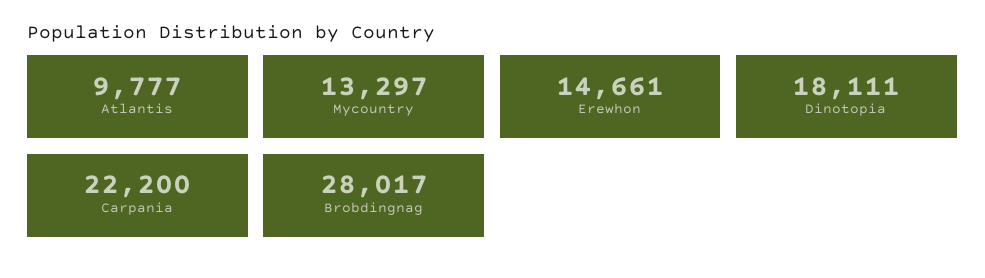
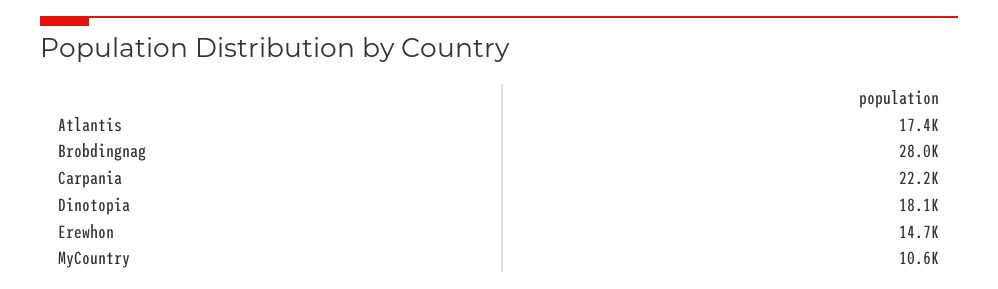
  {
-   "Atlantis": 9777,
+   "Atlantis": 17400,
-   "Mycountry": 13297,
+   "Mycountry": 10600,
    "Erewhon": 14661,
    "Dinotopia": 18111,
    "Carpania": 22200,
    "Brobdingnag": 28017
  }

